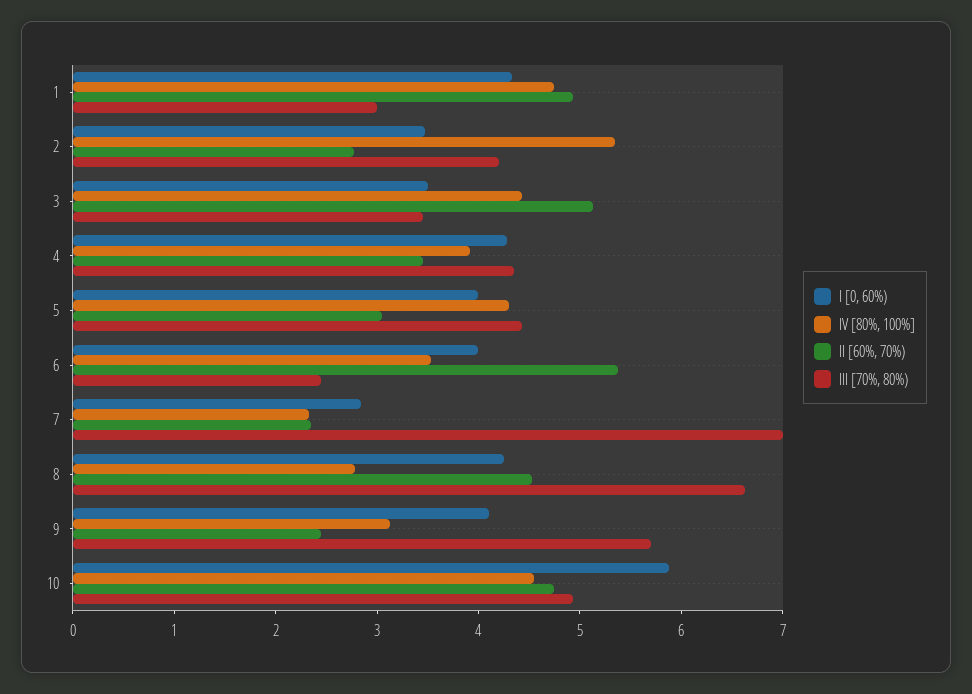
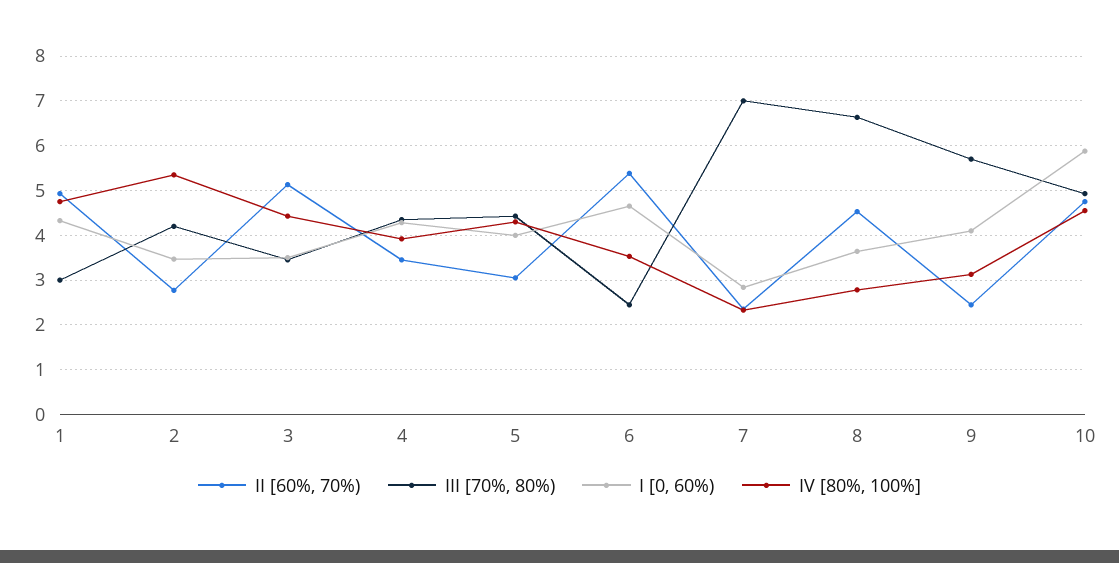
  {
    "I [0, 60%)": {
      "1": 4.4,
      "2": 3.4,
      "3": 3.6,
      "4": 4.2,
      "5": 4,
-     "6": 4,
+     "6": 4.6,
      "7": 2.8,
-     "8": 4.2,
+     "8": 3.6,
      "9": 4.2,
      "10": 5.8
    },
    "IV [80%, 100%]": {
      "1": 4.8,
      "2": 5.4,
      "3": 4.4,
      "4": 4,
      "5": 4.4,
      "6": 3.6,
      "7": 2.4,
      "8": 2.8,
      "9": 3.2,
      "10": 4.6
    },
    "II [60%, 70%)": {
      "1": 5,
      "2": 2.8,
      "3": 5.2,
      "4": 3.4,
      "5": 3,
      "6": 5.4,
      "7": 2.4,
      "8": 4.6,
      "9": 2.4,
      "10": 4.8
    },
    "III [70%, 80%)": {
      "1": 3,
      "2": 4.2,
      "3": 3.4,
      "4": 4.4,
      "5": 4.4,
      "6": 2.4,
      "7": 7,
      "8": 6.6,
      "9": 5.8,
      "10": 5
    }
  }

